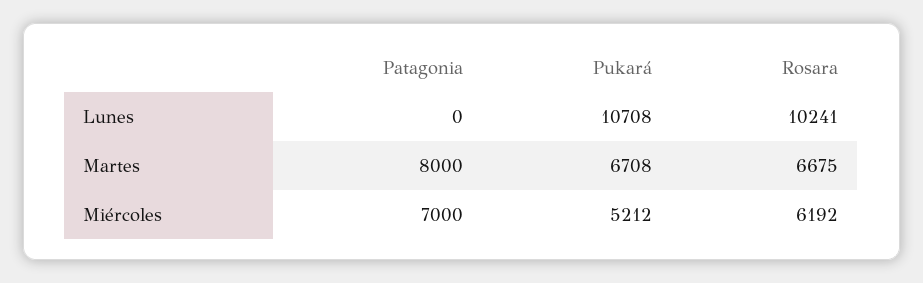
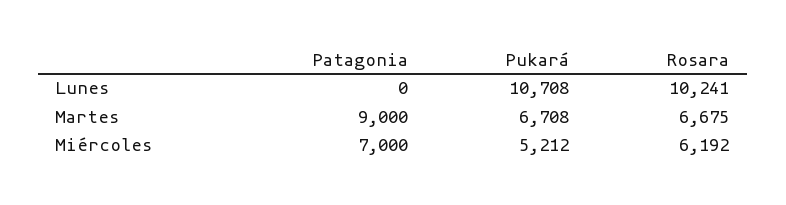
  {
    "Patagonia": {
      "Lunes": 0,
-     "Martes": 8000,
+     "Martes": 9000,
      "Miércoles": 7000
    },
    "Pukará": {
      "Lunes": 10708,
      "Martes": 6708,
      "Miércoles": 5212
    },
    "Rosara": {
      "Lunes": 10241,
      "Martes": 6675,
      "Miércoles": 6192
    }
  }

